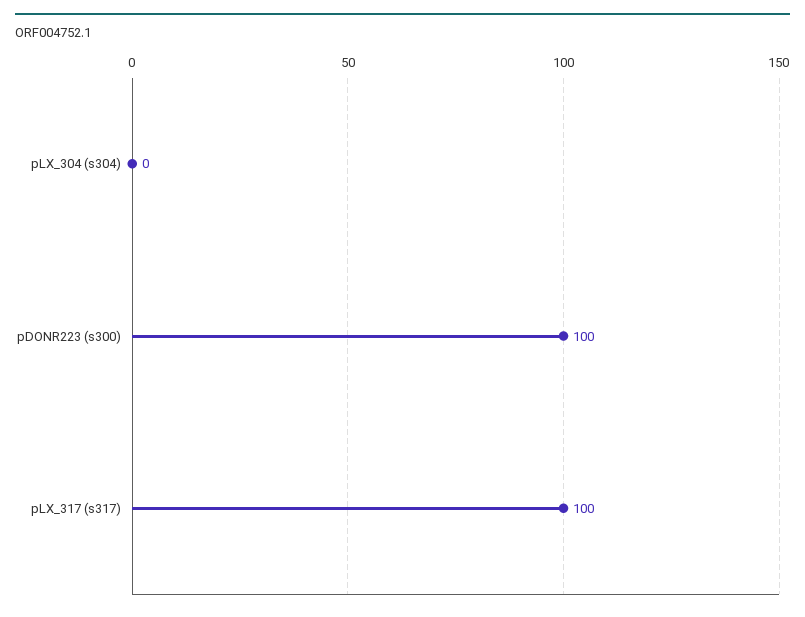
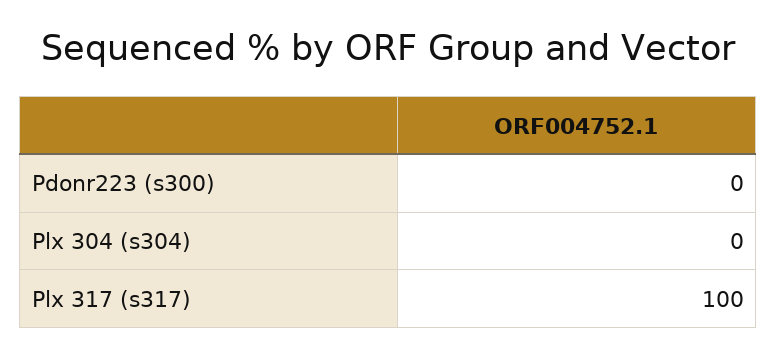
  {
    "pLX_304 (s304)": 0,
-   "pDONR223 (s300)": 100,
+   "pDONR223 (s300)": 0,
    "pLX_317 (s317)": 100
  }

